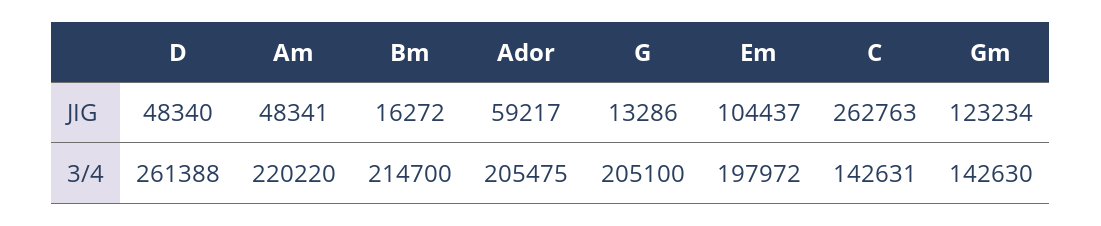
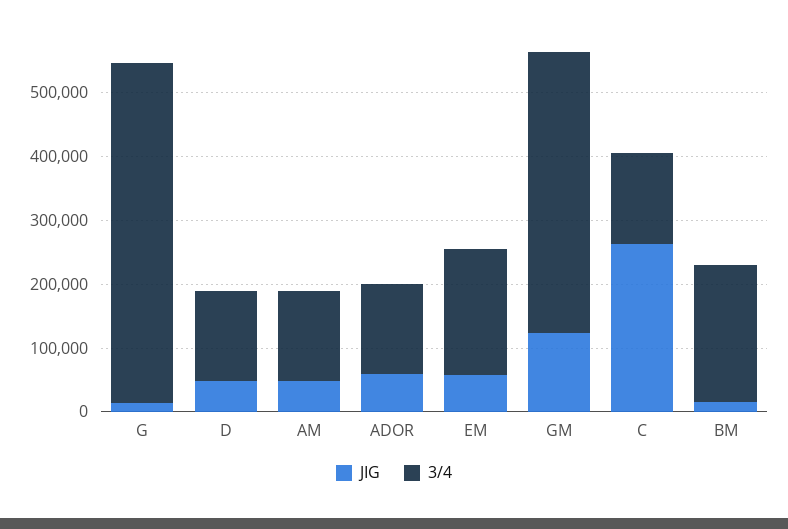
  {
    "JIG": {
      "D": 48340,
      "Am": 48341,
      "Bm": 16272,
      "Ador": 59217,
      "G": 13286,
-     "Em": 104437,
+     "Em": 60000,
      "C": 262763,
      "Gm": 123234
    },
    "3/4": {
-     "D": 261388,
+     "D": 140000,
-     "Am": 220220,
+     "Am": 140000,
      "Bm": 214700,
-     "Ador": 205475,
+     "Ador": 140000,
-     "G": 205100,
+     "G": 540000,
      "Em": 197972,
      "C": 142631,
-     "Gm": 142630
+     "Gm": 440000
    }
  }

